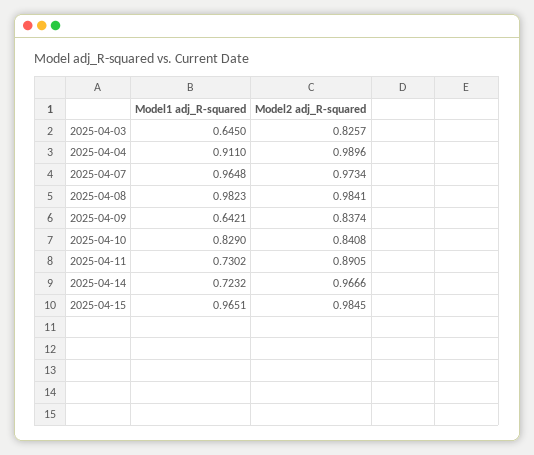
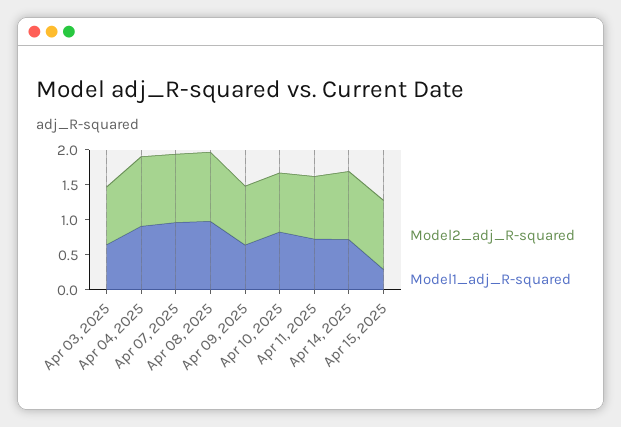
  {
    "Model1 adj_R-squared": {
      "2025-04-03": 0.645,
      "2025-04-04": 0.911,
      "2025-04-07": 0.9648,
      "2025-04-08": 0.9823,
      "2025-04-09": 0.6421,
      "2025-04-10": 0.829,
      "2025-04-11": 0.7302,
      "2025-04-14": 0.7232,
-     "2025-04-15": 0.9651
+     "2025-04-15": 0.25
    },
    "Model2 adj_R-squared": {
      "2025-04-03": 0.8257,
      "2025-04-04": 0.9896,
      "2025-04-07": 0.9734,
      "2025-04-08": 0.9841,
      "2025-04-09": 0.8374,
      "2025-04-10": 0.8408,
      "2025-04-11": 0.8905,
      "2025-04-14": 0.9666,
      "2025-04-15": 0.9845
    }
  }

